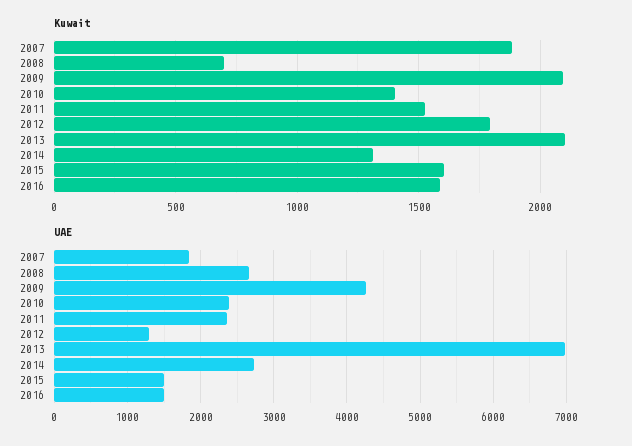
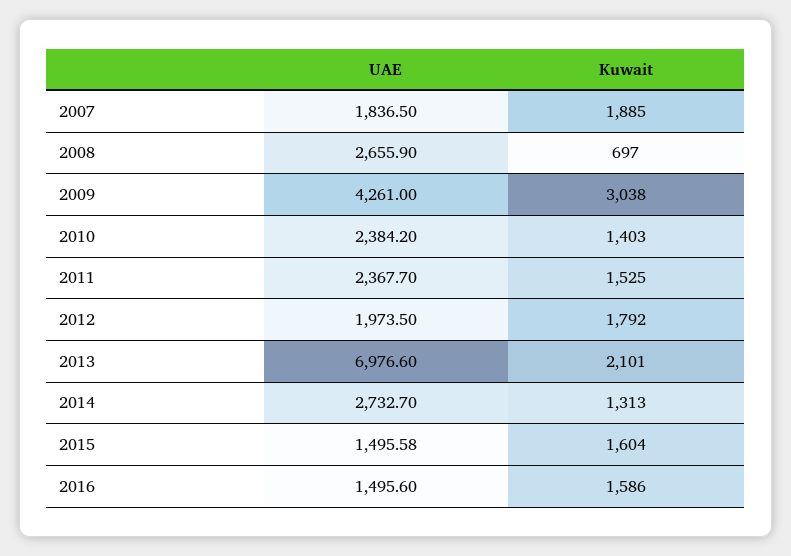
  {
    "Kuwait": {
      "2007": 1885,
      "2008": 697,
-     "2009": 2100,
+     "2009": 3038,
      "2010": 1403,
      "2011": 1525,
      "2012": 1792,
      "2013": 2101,
      "2014": 1313,
      "2015": 1604,
      "2016": 1586
    },
    "UAE": {
      "2007": 1836.5,
      "2008": 2655.9,
      "2009": 4261,
      "2010": 2384.2,
      "2011": 2367.7,
-     "2012": 1300,
+     "2012": 1973.5,
      "2013": 6976.6,
      "2014": 2732.7,
      "2015": 1495.58,
      "2016": 1495.6
    }
  }

